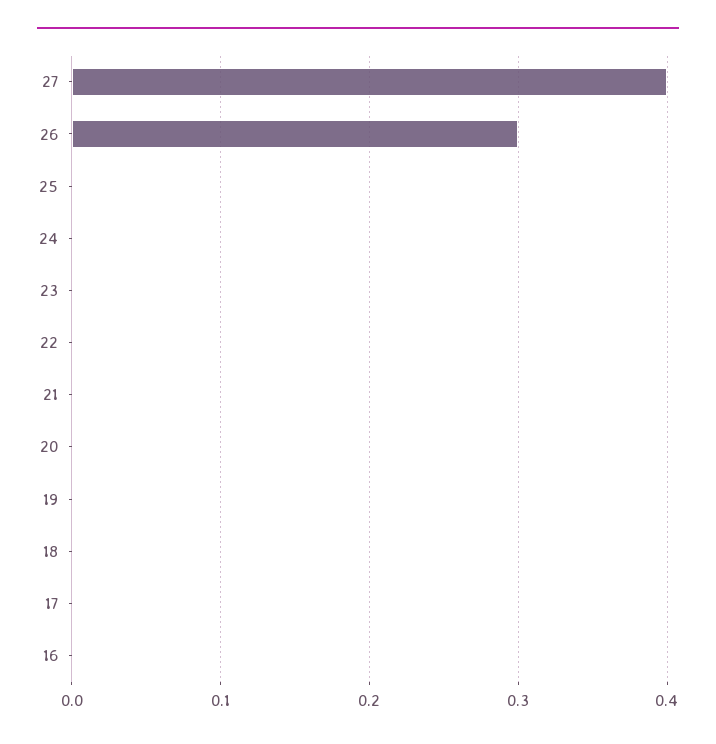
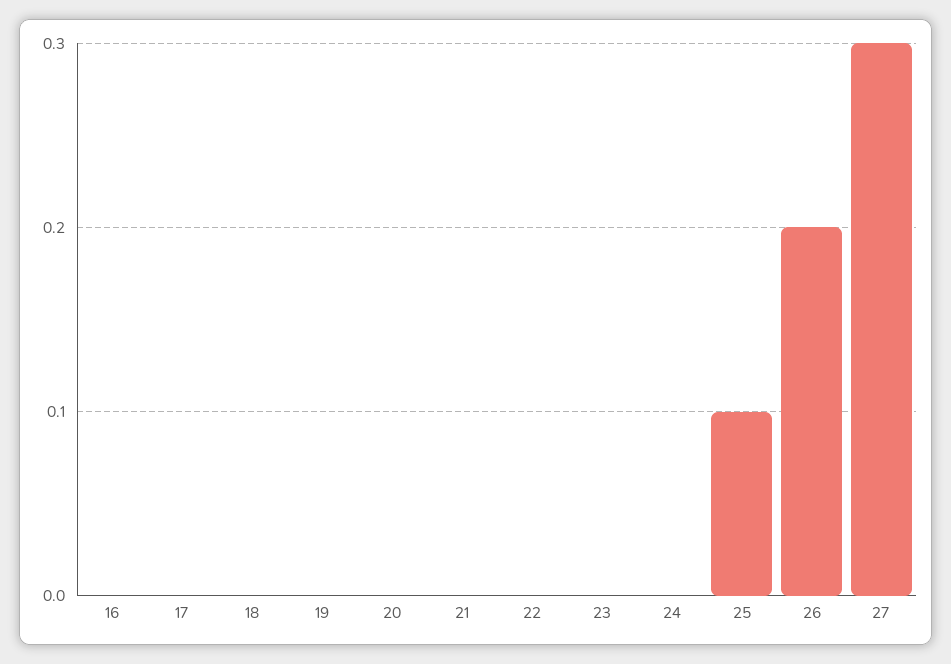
  {
-   "27": 0.4,
+   "27": 0.3,
-   "26": 0.3,
+   "26": 0.2,
-   "25": 0,
+   "25": 0.1,
    "24": 0,
    "23": 0,
    "22": 0,
    "21": 0,
    "20": 0,
    "19": 0,
    "18": 0,
    "17": 0,
    "16": 0
  }

